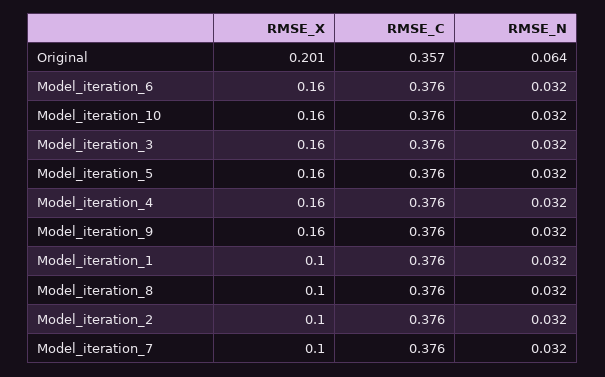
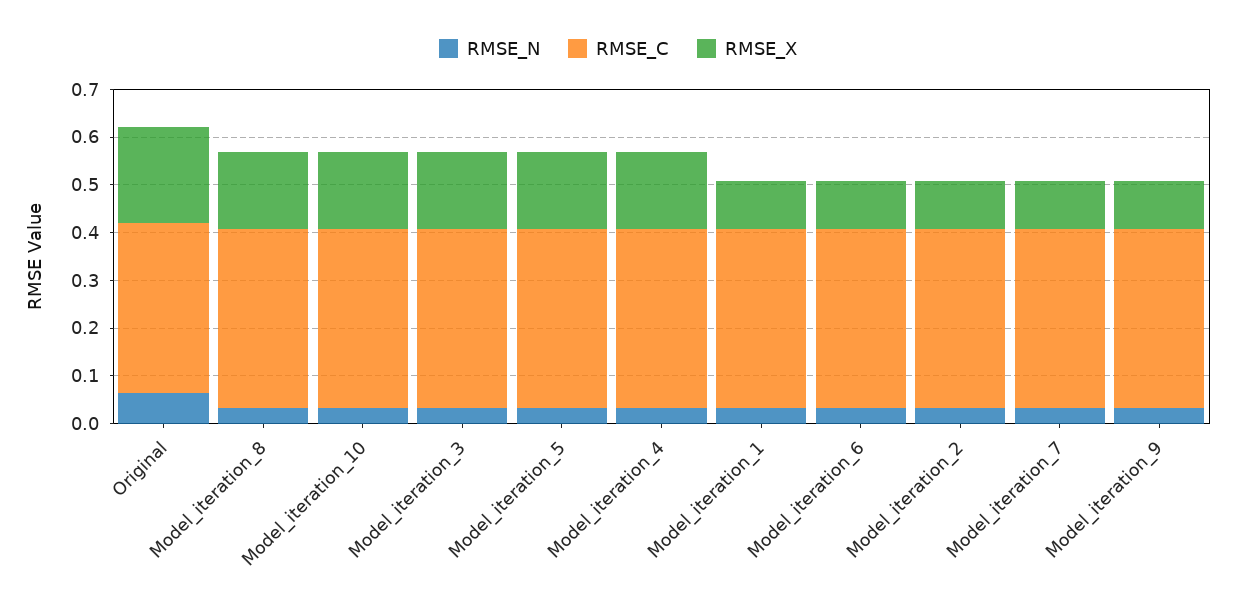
  {
    "RMSE_X": {
      "Original": 0.201,
-     "Model_iteration_6": 0.16,
+     "Model_iteration_6": 0.1,
      "Model_iteration_10": 0.16,
      "Model_iteration_3": 0.16,
      "Model_iteration_5": 0.16,
      "Model_iteration_4": 0.16,
-     "Model_iteration_9": 0.16,
+     "Model_iteration_9": 0.1,
      "Model_iteration_1": 0.1,
-     "Model_iteration_8": 0.1,
+     "Model_iteration_8": 0.16,
      "Model_iteration_2": 0.1,
      "Model_iteration_7": 0.1
    },
    "RMSE_C": {
      "Original": 0.357,
      "Model_iteration_6": 0.376,
      "Model_iteration_10": 0.376,
      "Model_iteration_3": 0.376,
      "Model_iteration_5": 0.376,
      "Model_iteration_4": 0.376,
      "Model_iteration_9": 0.376,
      "Model_iteration_1": 0.376,
      "Model_iteration_8": 0.376,
      "Model_iteration_2": 0.376,
      "Model_iteration_7": 0.376
    },
    "RMSE_N": {
      "Original": 0.064,
      "Model_iteration_6": 0.032,
      "Model_iteration_10": 0.032,
      "Model_iteration_3": 0.032,
      "Model_iteration_5": 0.032,
      "Model_iteration_4": 0.032,
      "Model_iteration_9": 0.032,
      "Model_iteration_1": 0.032,
      "Model_iteration_8": 0.032,
      "Model_iteration_2": 0.032,
      "Model_iteration_7": 0.032
    }
  }

